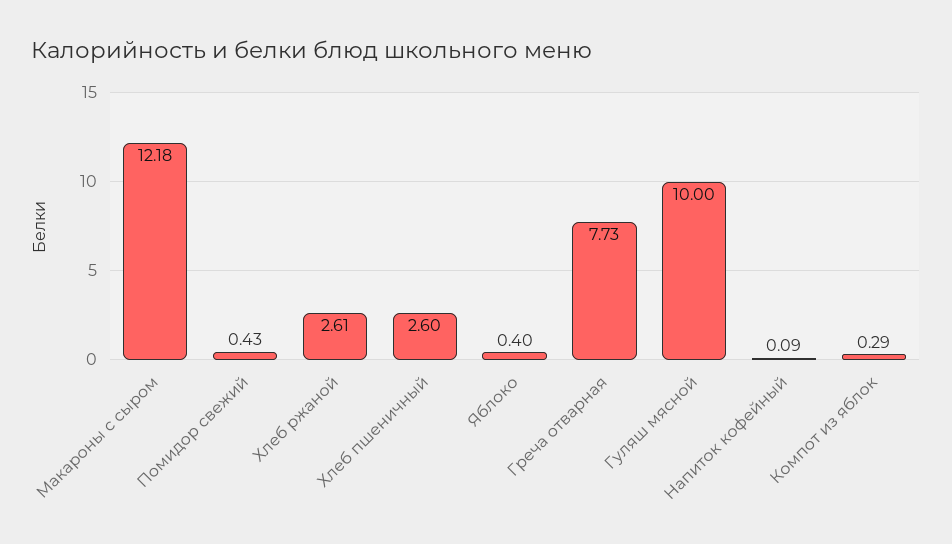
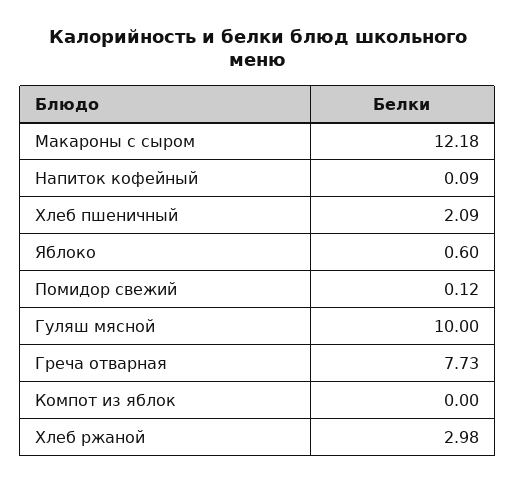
  {
    "Макароны с сыром": 12.18,
-   "Помидор свежий": 0.43,
+   "Помидор свежий": 0.12,
-   "Хлеб ржаной": 2.61,
+   "Хлеб ржаной": 2.98,
-   "Хлеб пшеничный": 2.6,
+   "Хлеб пшеничный": 2.09,
-   "Яблоко": 0.4,
+   "Яблоко": 0.6,
    "Греча отварная": 7.73,
    "Гуляш мясной": 10,
    "Напиток кофейный": 0.09,
-   "Компот из яблок": 0.29
+   "Компот из яблок": 0
  }

